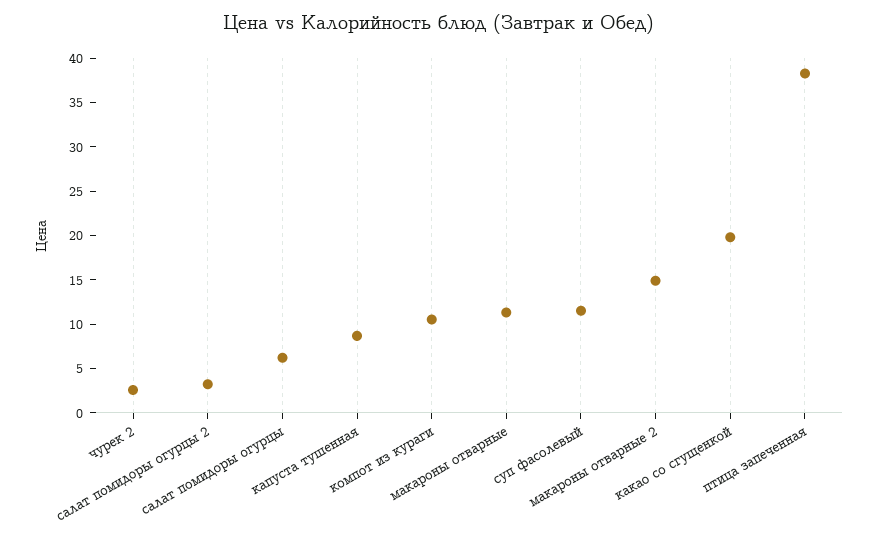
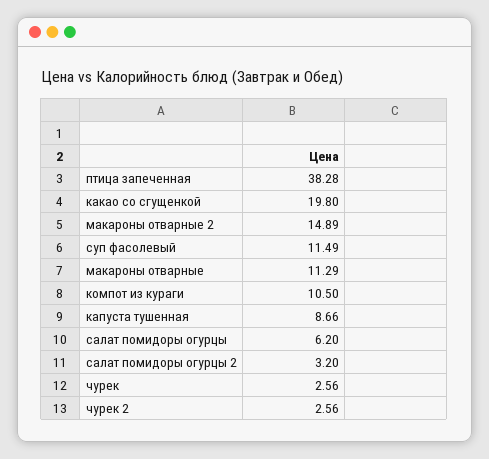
  {
    "чурек 2": 2.56,
    "салат помидоры огурцы 2": 3.2,
    "салат помидоры огурцы": 6.2,
    "капуста тушенная": 8.66,
    "компот из кураги": 10.5,
    "макароны отварные": 11.29,
    "суп фасолевый": 11.49,
    "макароны отварные 2": 14.89,
    "какао со сгущенкой": 19.8,
-   "птица запеченная": 38.28
+   "птица запеченная": 38.28,
+   "чурек": 2.56
  }

